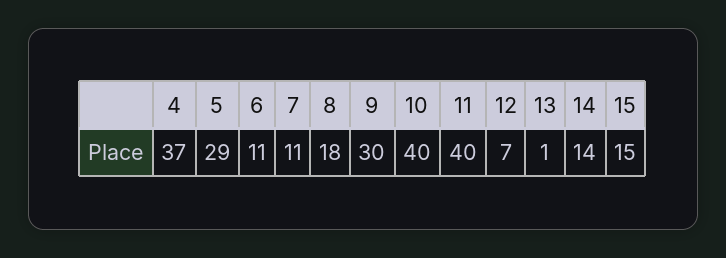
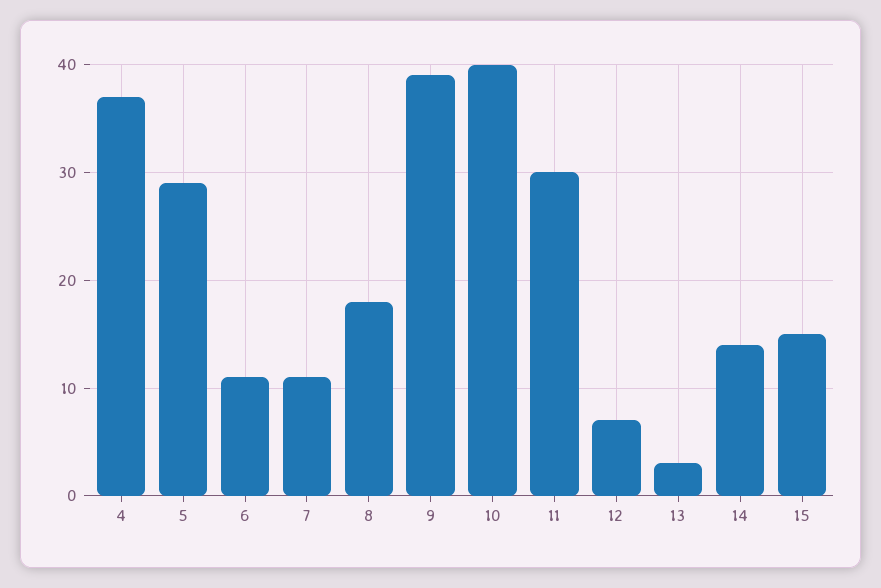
  {
    "4": 37,
    "5": 29,
    "6": 11,
    "7": 11,
    "8": 18,
-   "9": 30,
+   "9": 39,
    "10": 40,
-   "11": 40,
+   "11": 30,
    "12": 7,
-   "13": 1,
+   "13": 3,
    "14": 14,
    "15": 15
  }

